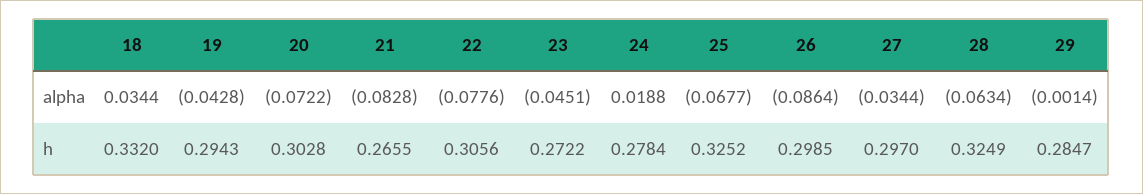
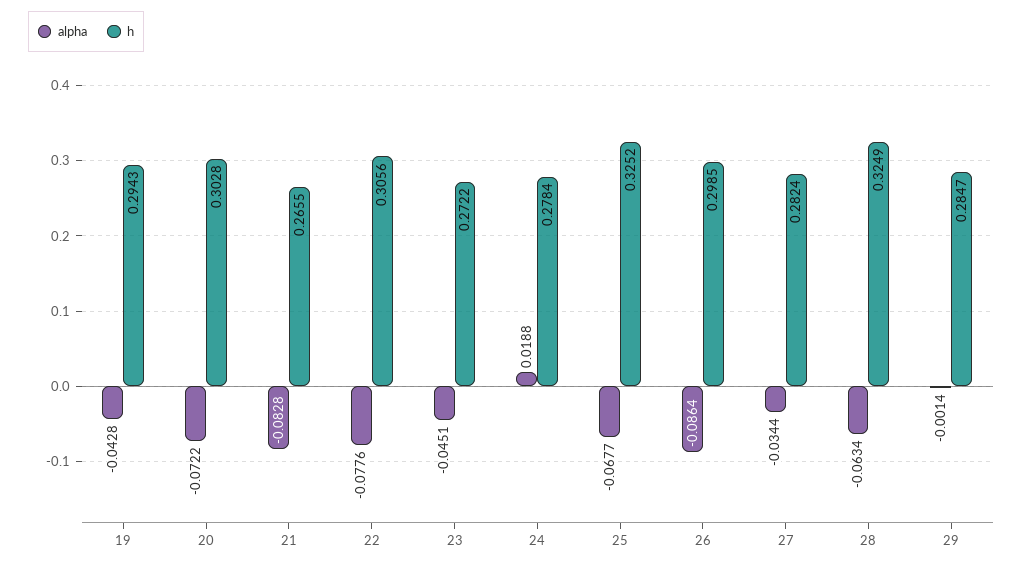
  {
    "alpha": {
-     "18": 0.0344,
      "19": -0.0428,
      "20": -0.0722,
      "21": -0.0828,
      "22": -0.0776,
      "23": -0.0451,
      "24": 0.0188,
      "25": -0.0677,
      "26": -0.0864,
      "27": -0.0344,
      "28": -0.0634,
      "29": -0.0014
    },
    "h": {
-     "18": 0.332,
      "19": 0.2943,
      "20": 0.3028,
      "21": 0.2655,
      "22": 0.3056,
      "23": 0.2722,
      "24": 0.2784,
      "25": 0.3252,
      "26": 0.2985,
-     "27": 0.297,
+     "27": 0.2824,
      "28": 0.3249,
      "29": 0.2847
    }
  }

